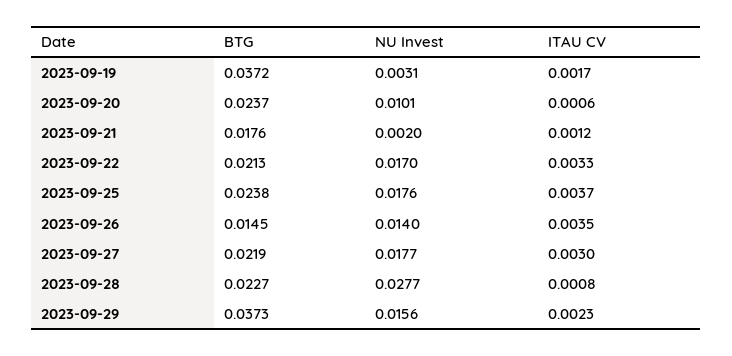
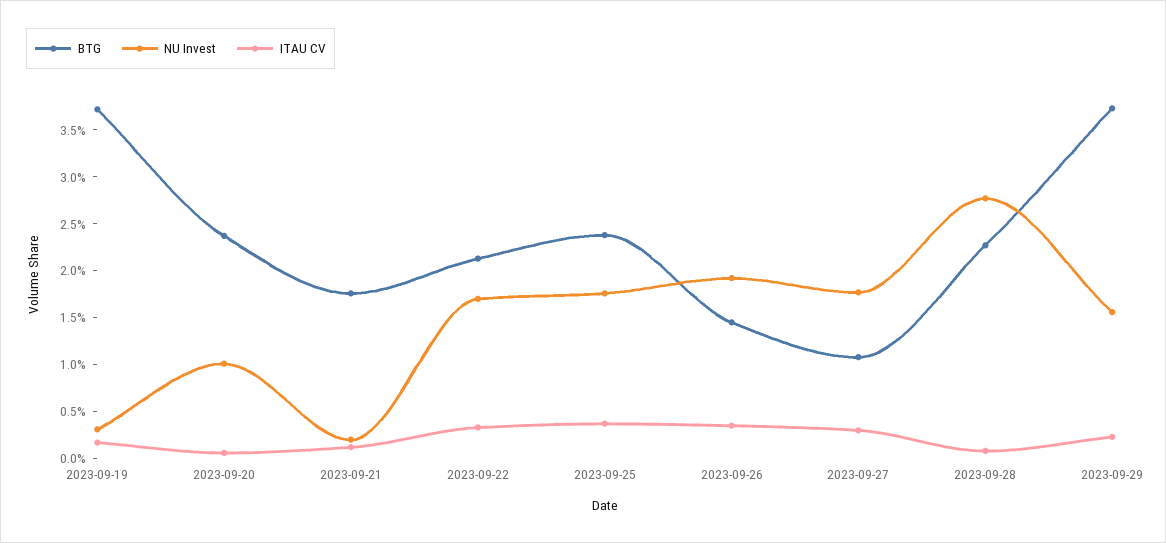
  {
    "BTG": {
      "2023-09-19": 0.0372,
      "2023-09-20": 0.0237,
      "2023-09-21": 0.0176,
      "2023-09-22": 0.0213,
      "2023-09-25": 0.0238,
      "2023-09-26": 0.0145,
-     "2023-09-27": 0.0219,
+     "2023-09-27": 0.011,
      "2023-09-28": 0.0227,
      "2023-09-29": 0.0373
    },
    "NU Invest": {
      "2023-09-19": 0.0031,
      "2023-09-20": 0.0101,
      "2023-09-21": 0.002,
      "2023-09-22": 0.017,
      "2023-09-25": 0.0176,
-     "2023-09-26": 0.014,
+     "2023-09-26": 0.019,
      "2023-09-27": 0.0177,
      "2023-09-28": 0.0277,
      "2023-09-29": 0.0156
    },
    "ITAU CV": {
      "2023-09-19": 0.0017,
      "2023-09-20": 0.0006,
      "2023-09-21": 0.0012,
      "2023-09-22": 0.0033,
      "2023-09-25": 0.0037,
      "2023-09-26": 0.0035,
      "2023-09-27": 0.003,
      "2023-09-28": 0.0008,
      "2023-09-29": 0.0023
    }
  }

